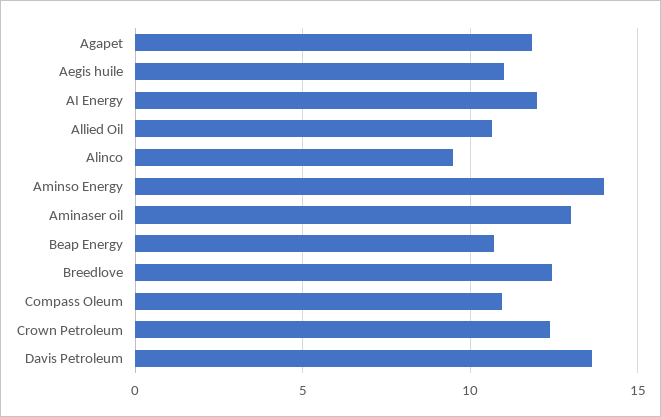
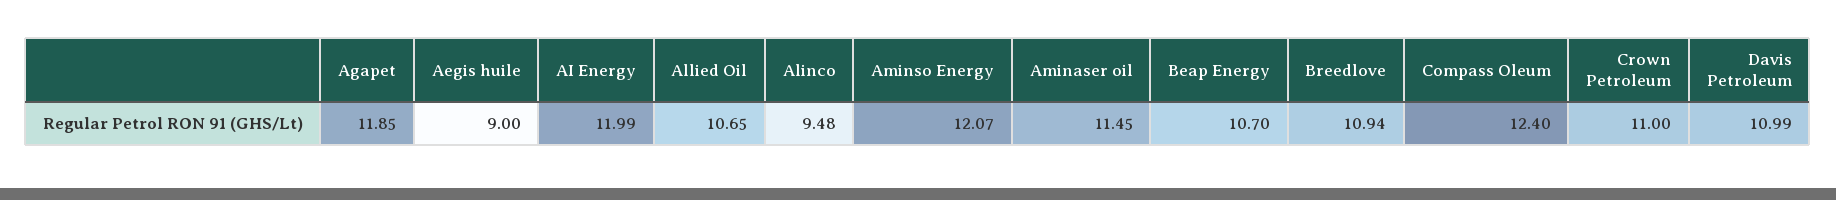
  {
    "Agapet": 11.85,
-   "Aegis huile": 11,
+   "Aegis huile": 9,
    "AI Energy": 11.99,
    "Allied Oil": 10.65,
    "Alinco": 9.48,
-   "Aminso Energy": 14,
+   "Aminso Energy": 12.07,
-   "Aminaser oil": 13,
+   "Aminaser oil": 11.45,
    "Beap Energy": 10.7,
-   "Breedlove": 12.5,
+   "Breedlove": 10.94,
-   "Compass Oleum": 11,
+   "Compass Oleum": 12.4,
-   "Crown Petroleum": 12.5,
+   "Crown Petroleum": 11,
-   "Davis Petroleum": 13.5
+   "Davis Petroleum": 10.99
  }

